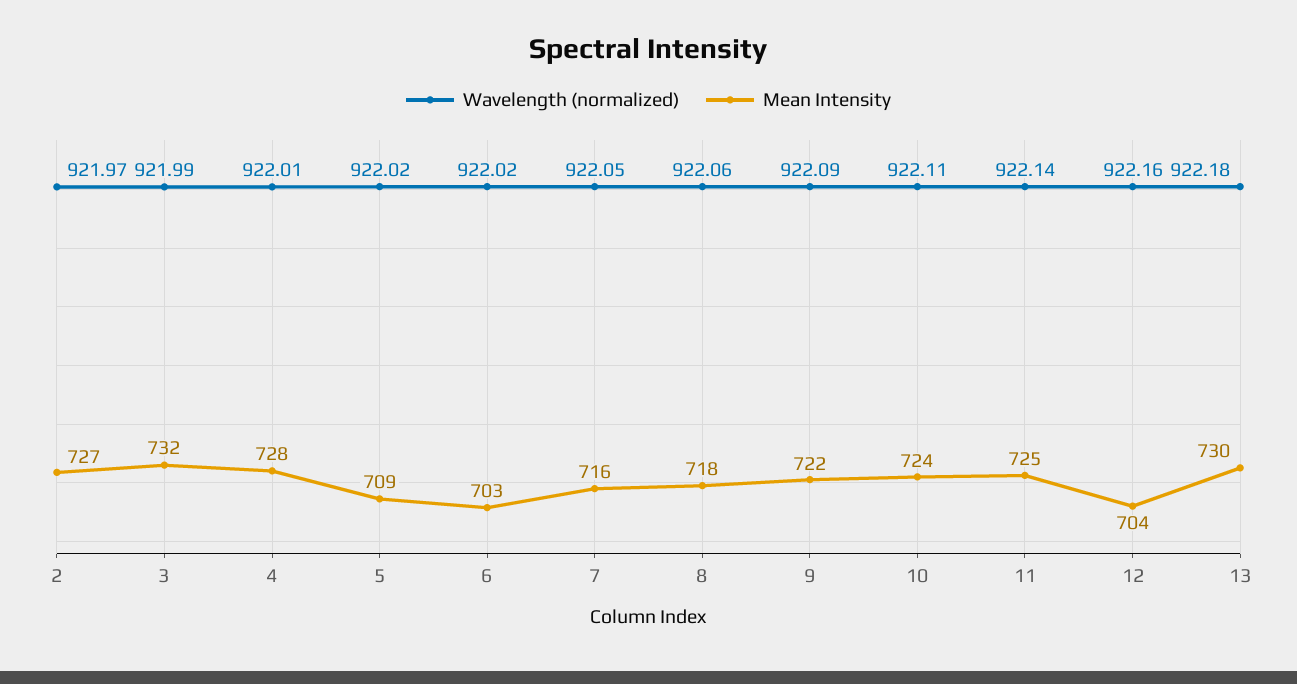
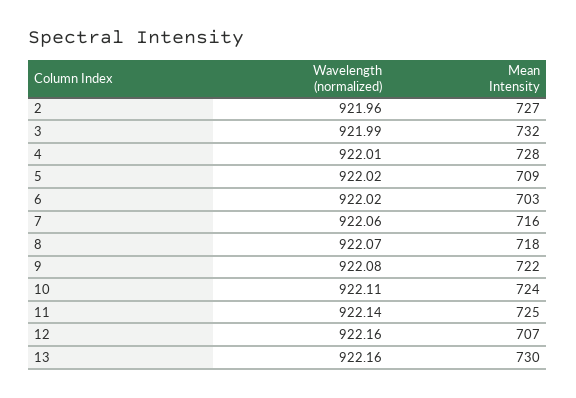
  {
    "Wavelength (normalized)": {
-     "2": 921.97,
+     "2": 921.96,
      "3": 921.99,
      "4": 922.01,
      "5": 922.02,
      "6": 922.02,
-     "7": 922.05,
+     "7": 922.06,
-     "8": 922.06,
+     "8": 922.07,
-     "9": 922.09,
+     "9": 922.08,
      "10": 922.11,
      "11": 922.14,
      "12": 922.16,
-     "13": 922.18
+     "13": 922.16
    },
    "Mean Intensity": {
      "2": 727,
      "3": 732,
      "4": 728,
      "5": 709,
      "6": 703,
      "7": 716,
      "8": 718,
      "9": 722,
      "10": 724,
      "11": 725,
-     "12": 704,
+     "12": 707,
      "13": 730
    }
  }

